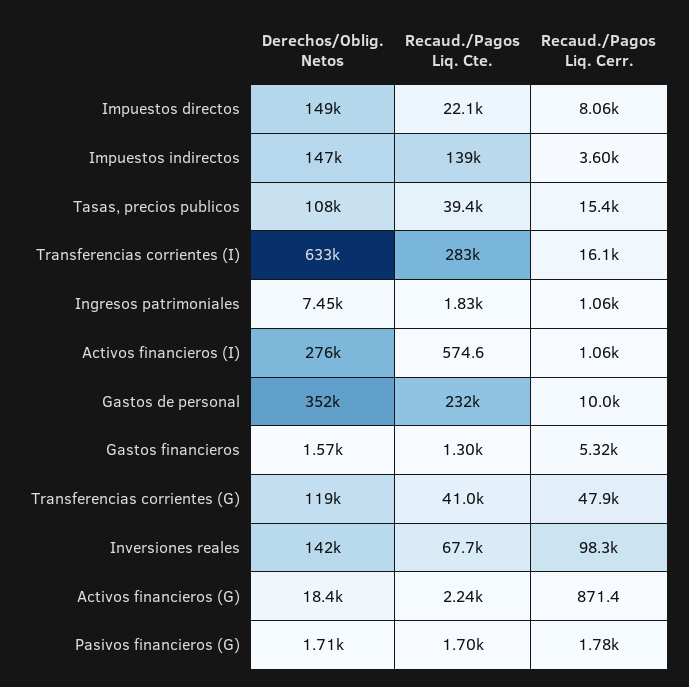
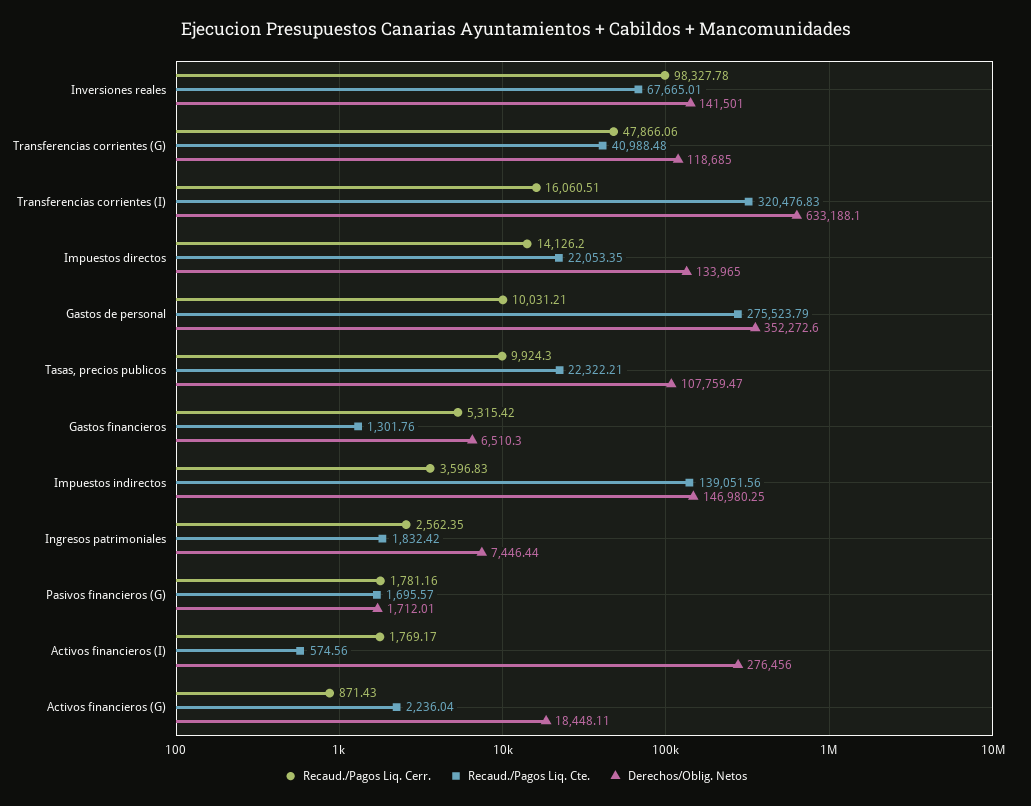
  {
    "Derechos/Oblig. Netos": {
-     "Impuestos directos": 149000,
+     "Impuestos directos": 133965,
      "Impuestos indirectos": 146980.25,
      "Tasas, precios publicos": 107759.47,
      "Transferencias corrientes (I)": 633188.1,
      "Ingresos patrimoniales": 7446.44,
      "Activos financieros (I)": 276456,
      "Gastos de personal": 352272.6,
-     "Gastos financieros": 1570,
+     "Gastos financieros": 6510.3,
      "Transferencias corrientes (G)": 118685,
      "Inversiones reales": 141501,
      "Activos financieros (G)": 18448.11,
      "Pasivos financieros (G)": 1712.01
    },
    "Recaud./Pagos Liq. Cte.": {
      "Impuestos directos": 22053.35,
      "Impuestos indirectos": 139051.56,
-     "Tasas, precios publicos": 39400,
+     "Tasas, precios publicos": 22322.21,
-     "Transferencias corrientes (I)": 283000,
+     "Transferencias corrientes (I)": 320476.83,
      "Ingresos patrimoniales": 1832.42,
      "Activos financieros (I)": 574.56,
-     "Gastos de personal": 232000,
+     "Gastos de personal": 275523.79,
      "Gastos financieros": 1301.76,
      "Transferencias corrientes (G)": 40988.48,
      "Inversiones reales": 67665.01,
      "Activos financieros (G)": 2236.04,
      "Pasivos financieros (G)": 1695.57
    },
    "Recaud./Pagos Liq. Cerr.": {
-     "Impuestos directos": 8060,
+     "Impuestos directos": 14126.2,
      "Impuestos indirectos": 3596.83,
-     "Tasas, precios publicos": 15400,
+     "Tasas, precios publicos": 9924.3,
      "Transferencias corrientes (I)": 16060.51,
-     "Ingresos patrimoniales": 1060,
+     "Ingresos patrimoniales": 2562.35,
-     "Activos financieros (I)": 1060,
+     "Activos financieros (I)": 1769.17,
      "Gastos de personal": 10031.21,
      "Gastos financieros": 5315.42,
      "Transferencias corrientes (G)": 47866.06,
      "Inversiones reales": 98327.78,
      "Activos financieros (G)": 871.43,
      "Pasivos financieros (G)": 1781.16
    }
  }

